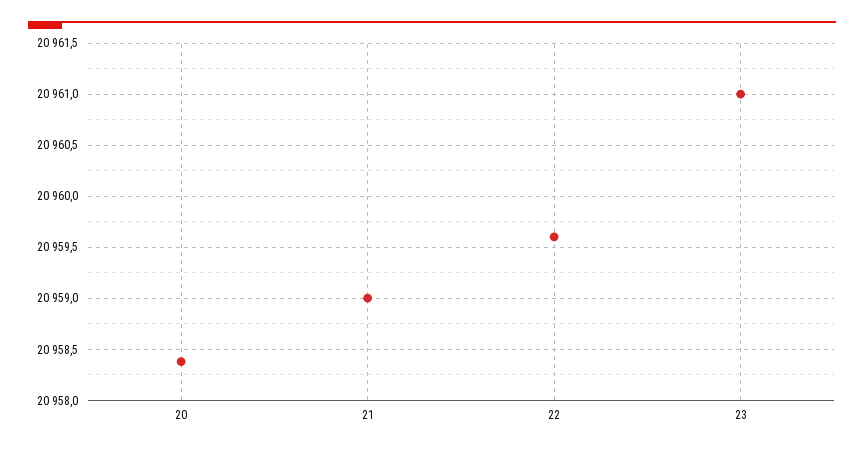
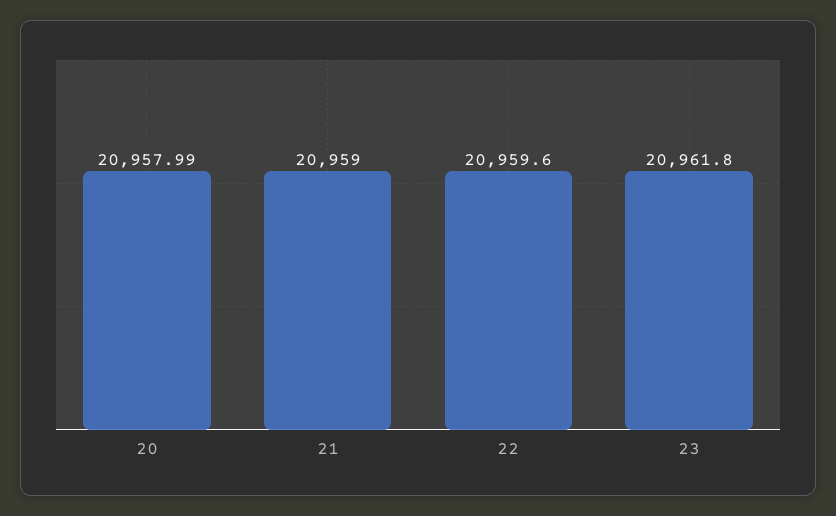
  {
-   "20": 20958.4,
+   "20": 20957.99,
    "21": 20959,
    "22": 20959.6,
-   "23": 20961
+   "23": 20961.8
  }

